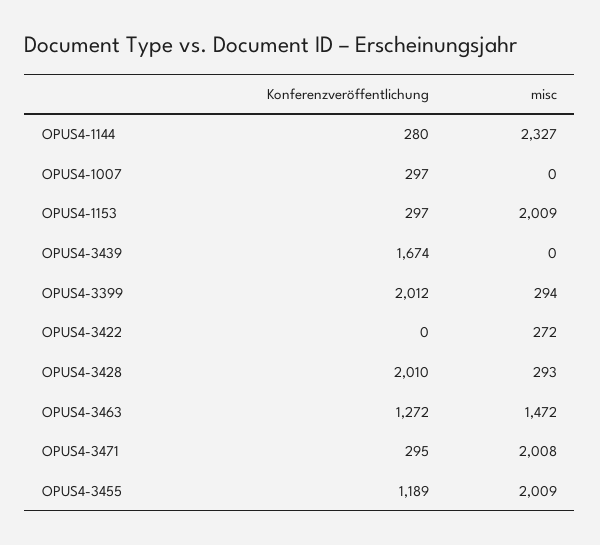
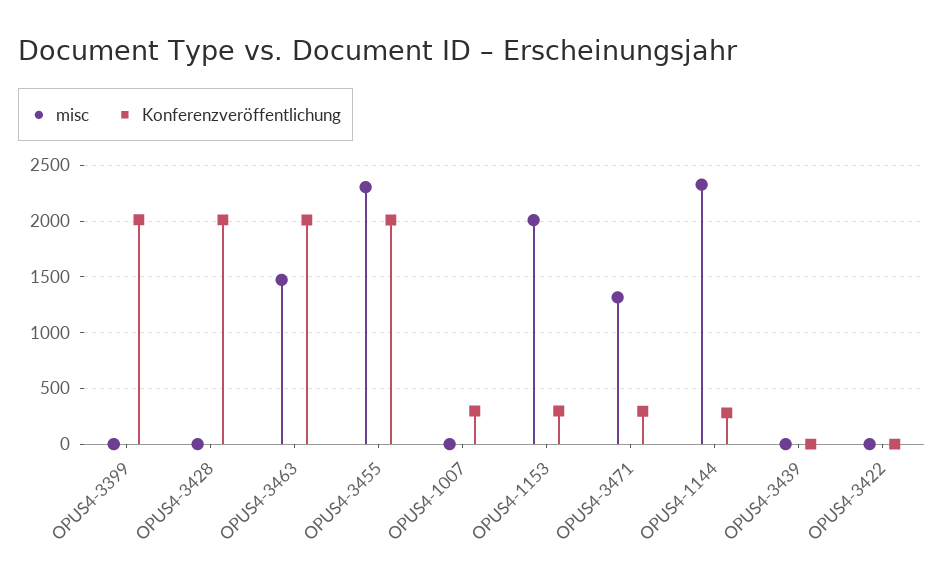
  {
    "Konferenzveröffentlichung": {
      "OPUS4-1144": 280,
      "OPUS4-1007": 297,
      "OPUS4-1153": 297,
-     "OPUS4-3439": 1674,
+     "OPUS4-3439": 0,
      "OPUS4-3399": 2012,
      "OPUS4-3422": 0,
      "OPUS4-3428": 2010,
-     "OPUS4-3463": 1272,
+     "OPUS4-3463": 2000,
      "OPUS4-3471": 295,
-     "OPUS4-3455": 1189
+     "OPUS4-3455": 2000
    },
    "misc": {
      "OPUS4-1144": 2327,
      "OPUS4-1007": 0,
      "OPUS4-1153": 2009,
      "OPUS4-3439": 0,
-     "OPUS4-3399": 294,
+     "OPUS4-3399": 0,
-     "OPUS4-3422": 272,
+     "OPUS4-3422": 0,
-     "OPUS4-3428": 293,
+     "OPUS4-3428": 0,
      "OPUS4-3463": 1472,
-     "OPUS4-3471": 2008,
+     "OPUS4-3471": 1300,
-     "OPUS4-3455": 2009
+     "OPUS4-3455": 2300
    }
  }

